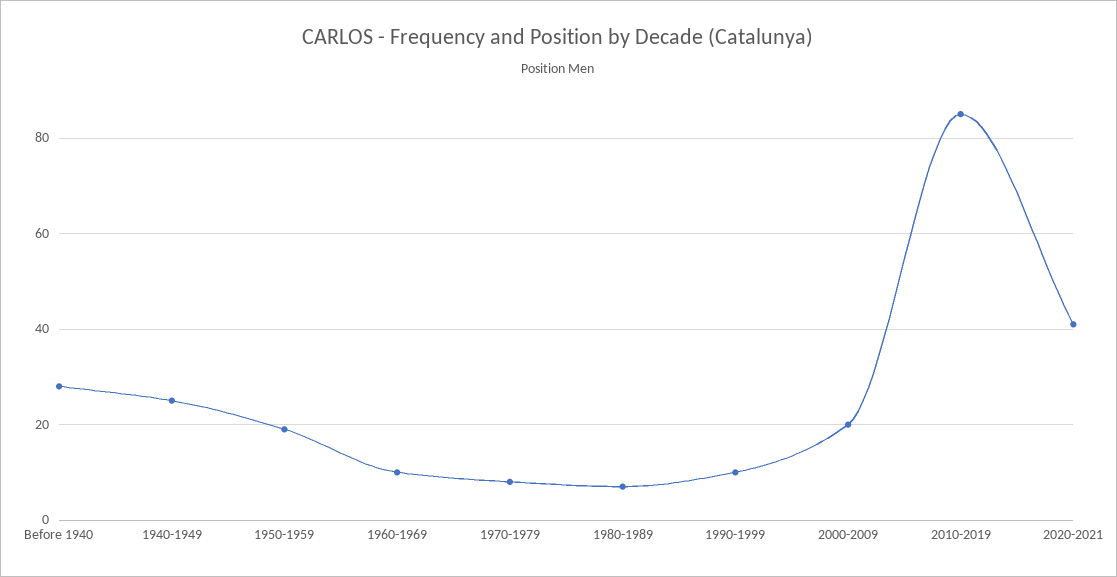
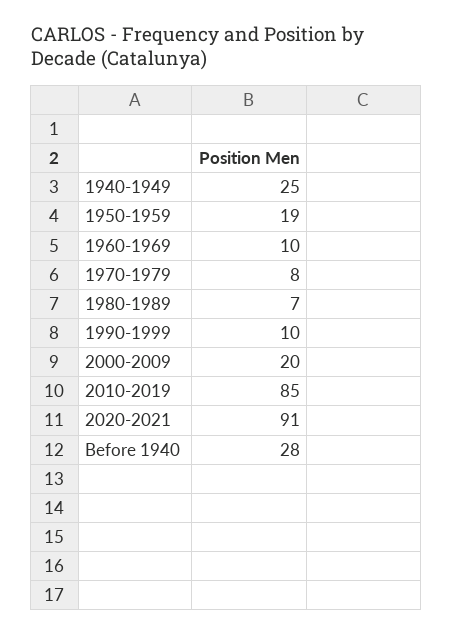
  {
    "Before 1940": 28,
    "1940-1949": 25,
    "1950-1959": 19,
    "1960-1969": 10,
    "1970-1979": 8,
    "1980-1989": 7,
    "1990-1999": 10,
    "2000-2009": 20,
    "2010-2019": 85,
-   "2020-2021": 40
+   "2020-2021": 91
  }

